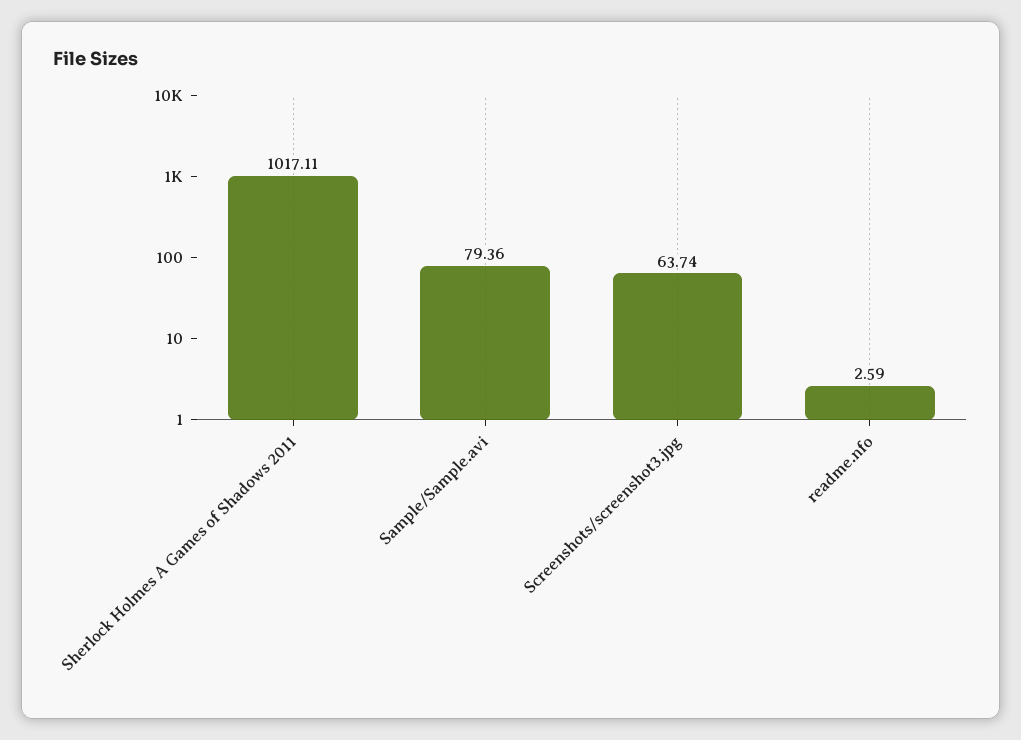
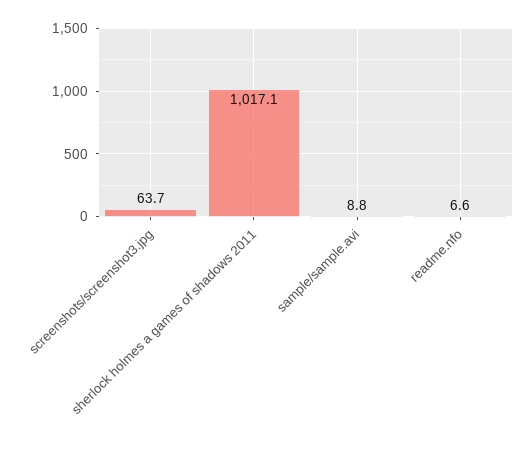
  {
    "Sherlock Holmes A Games of Shadows 2011": 1017.11,
-   "Sample/Sample.avi": 79.36,
+   "Sample/Sample.avi": 8.8,
    "Screenshots/screenshot3.jpg": 63.74,
-   "readme.nfo": 2.59
+   "readme.nfo": 6.6
  }

